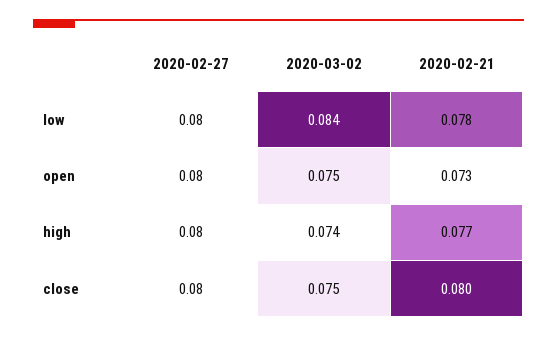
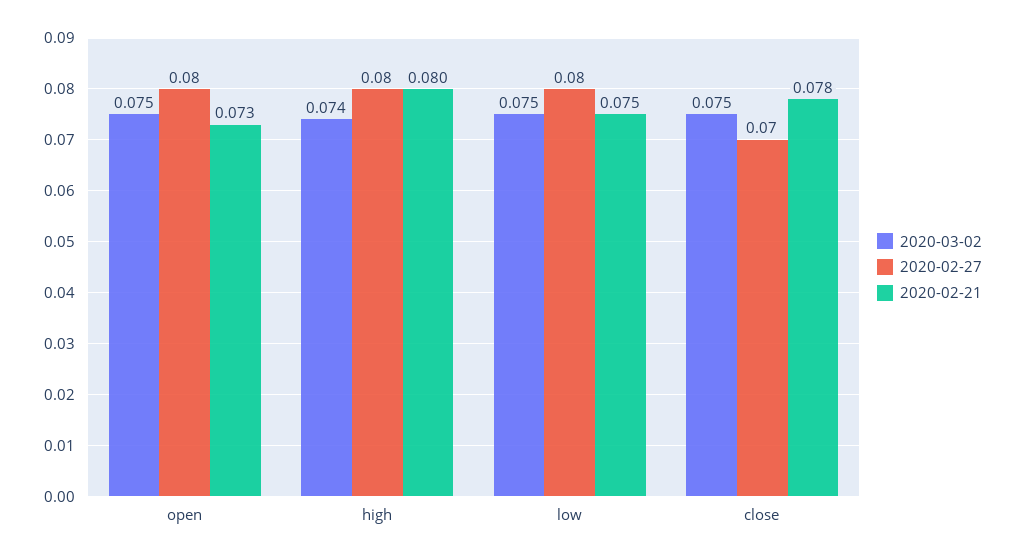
  {
    "2020-02-27": {
      "low": 0.08,
      "open": 0.08,
      "high": 0.08,
-     "close": 0.08
+     "close": 0.07
    },
    "2020-03-02": {
-     "low": 0.084,
+     "low": 0.075,
      "open": 0.075,
      "high": 0.074,
      "close": 0.075
    },
    "2020-02-21": {
-     "low": 0.078,
+     "low": 0.075,
      "open": 0.073,
-     "high": 0.077,
+     "high": 0.08,
-     "close": 0.08
+     "close": 0.078
    }
  }

